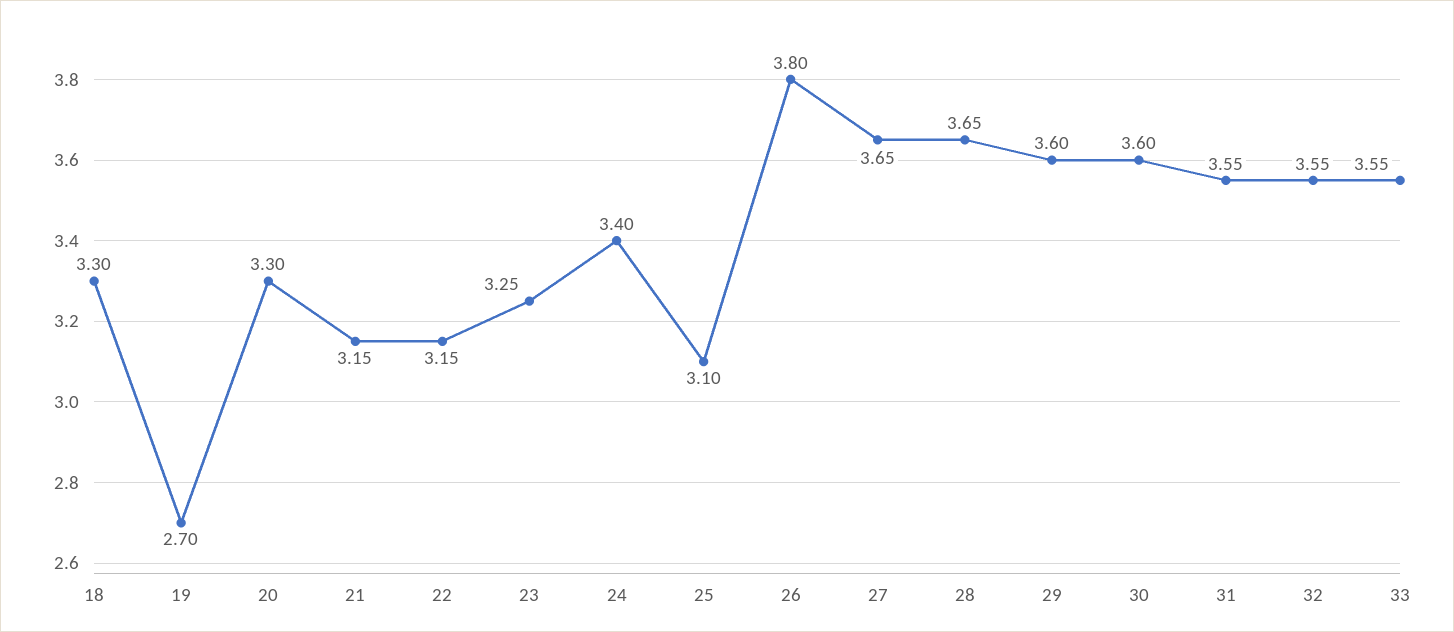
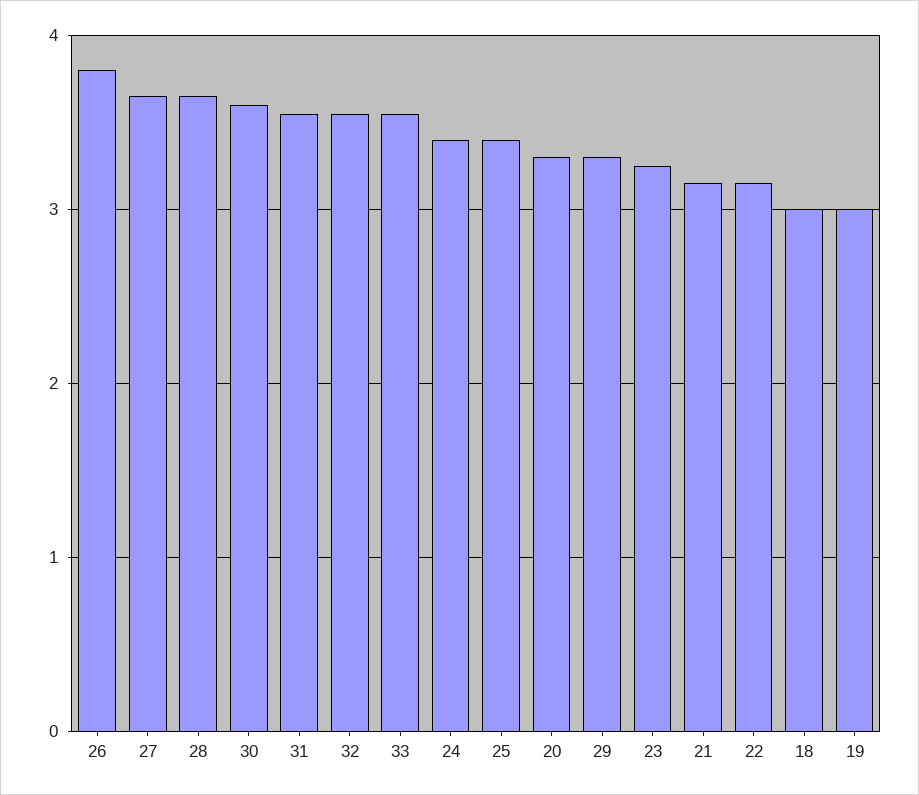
  {
-   "18": 3.3,
+   "18": 3,
-   "19": 2.7,
+   "19": 3,
    "20": 3.3,
    "21": 3.15,
    "22": 3.15,
    "23": 3.25,
    "24": 3.4,
-   "25": 3.1,
+   "25": 3.4,
    "26": 3.8,
    "27": 3.65,
    "28": 3.65,
-   "29": 3.6,
+   "29": 3.3,
    "30": 3.6,
    "31": 3.55,
    "32": 3.55,
    "33": 3.55
  }

